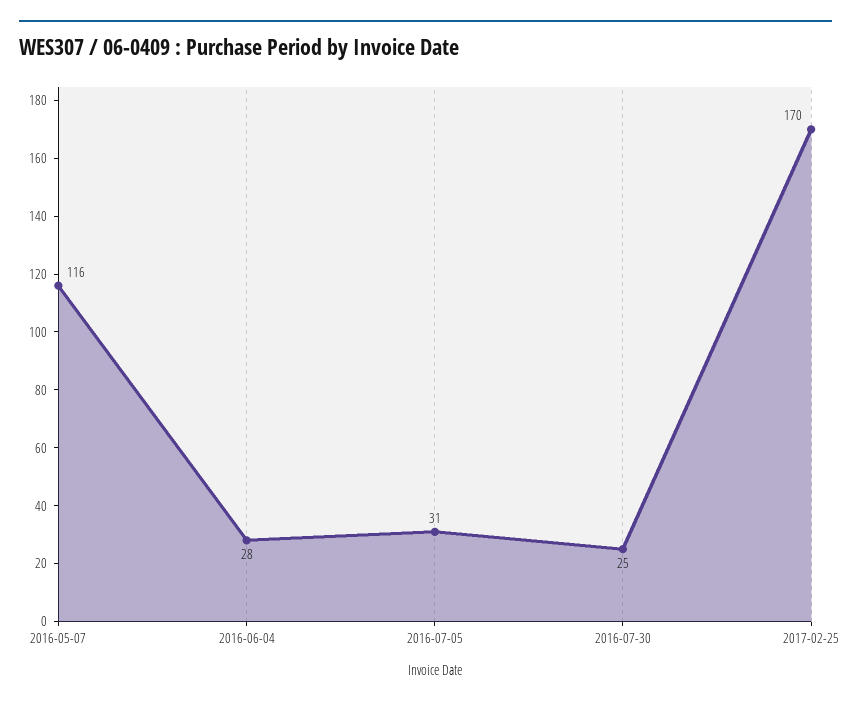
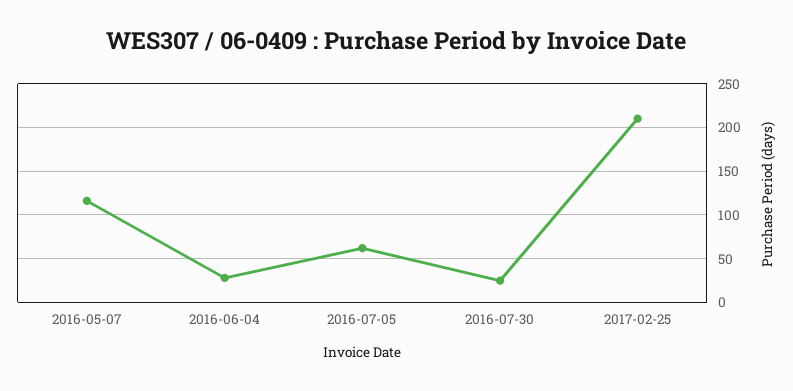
  {
    "2016-05-07": 116,
    "2016-06-04": 28,
-   "2016-07-05": 31,
+   "2016-07-05": 60,
    "2016-07-30": 25,
-   "2017-02-25": 170
+   "2017-02-25": 210
  }

